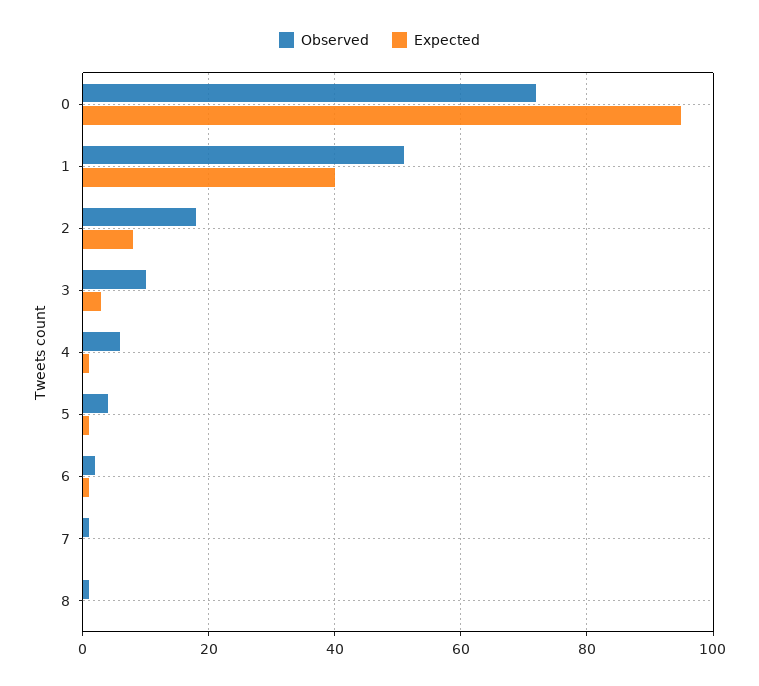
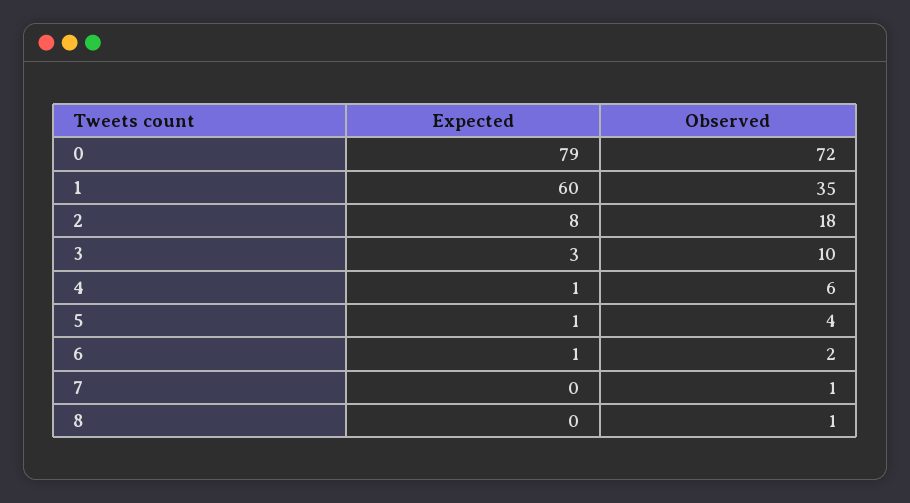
  {
    "Observed": {
      "0": 72,
-     "1": 50,
+     "1": 35,
      "2": 18,
      "3": 10,
      "4": 6,
      "5": 4,
      "6": 2,
      "7": 1,
      "8": 1
    },
    "Expected": {
-     "0": 95,
+     "0": 79,
-     "1": 40,
+     "1": 60,
      "2": 8,
      "3": 3,
      "4": 1,
      "5": 1,
      "6": 1,
      "7": 0,
      "8": 0
    }
  }

